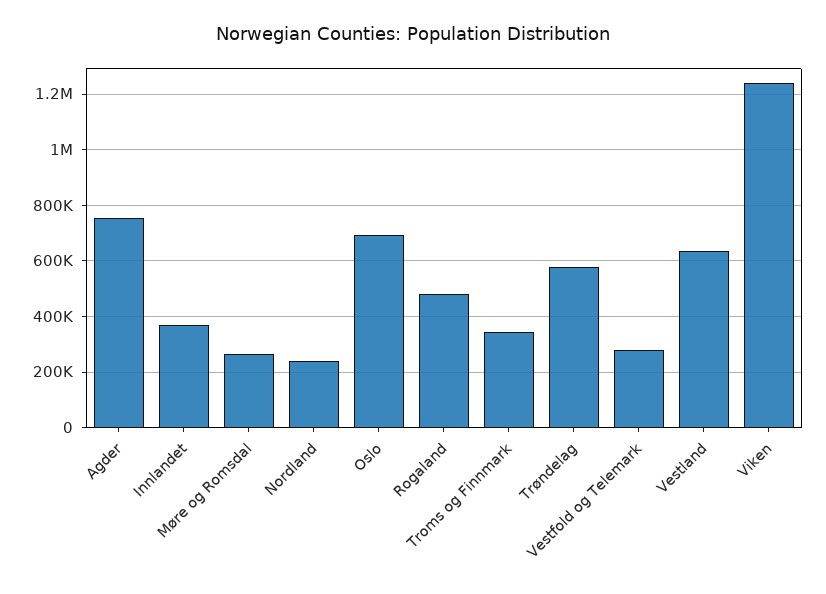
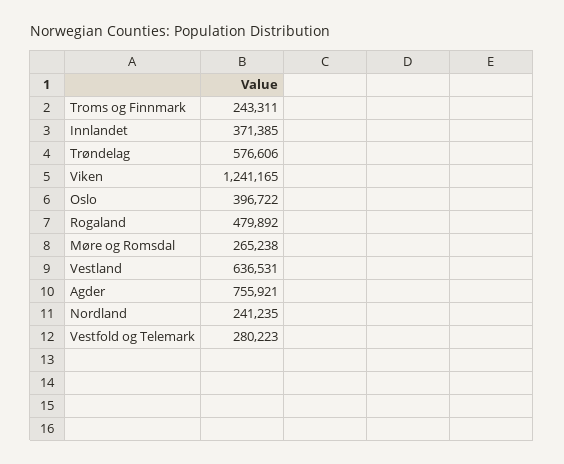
  {
    "Agder": 755921,
    "Innlandet": 371385,
    "Møre og Romsdal": 265238,
    "Nordland": 241235,
-   "Oslo": 700000,
+   "Oslo": 396722,
    "Rogaland": 479892,
-   "Troms og Finnmark": 350000,
+   "Troms og Finnmark": 243311,
    "Trøndelag": 576606,
    "Vestfold og Telemark": 280223,
    "Vestland": 636531,
    "Viken": 1241165
  }

